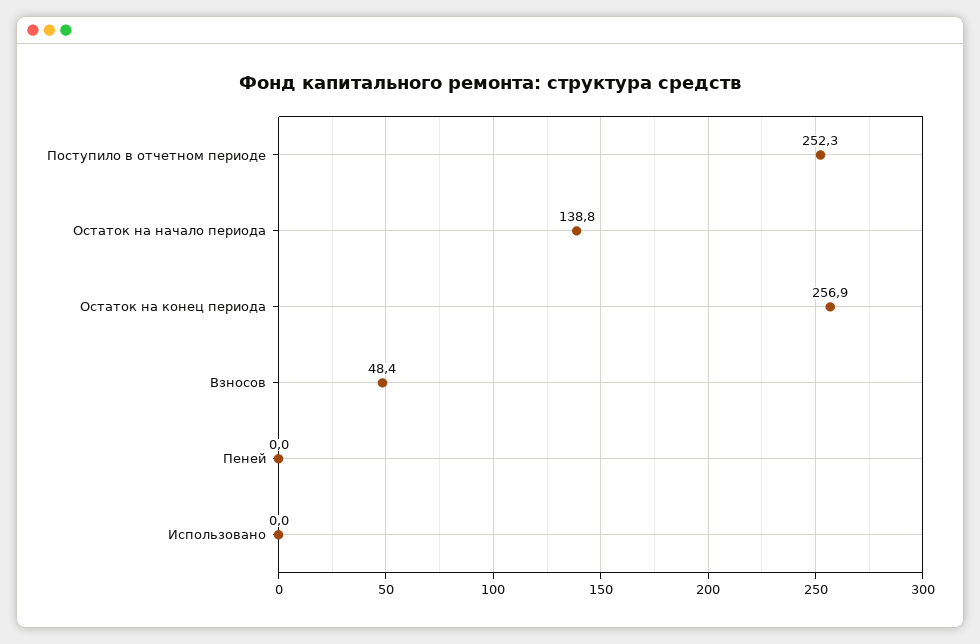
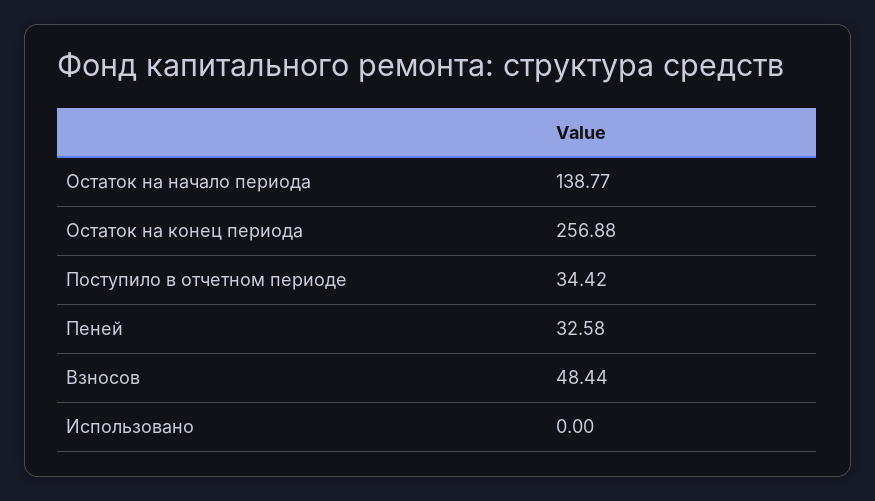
  {
-   "Поступило в отчетном периоде": 252.3,
+   "Поступило в отчетном периоде": 34.42,
    "Остаток на начало периода": 138.77,
    "Остаток на конец периода": 256.88,
    "Взносов": 48.44,
-   "Пеней": 0,
+   "Пеней": 32.58,
    "Использовано": 0
  }

